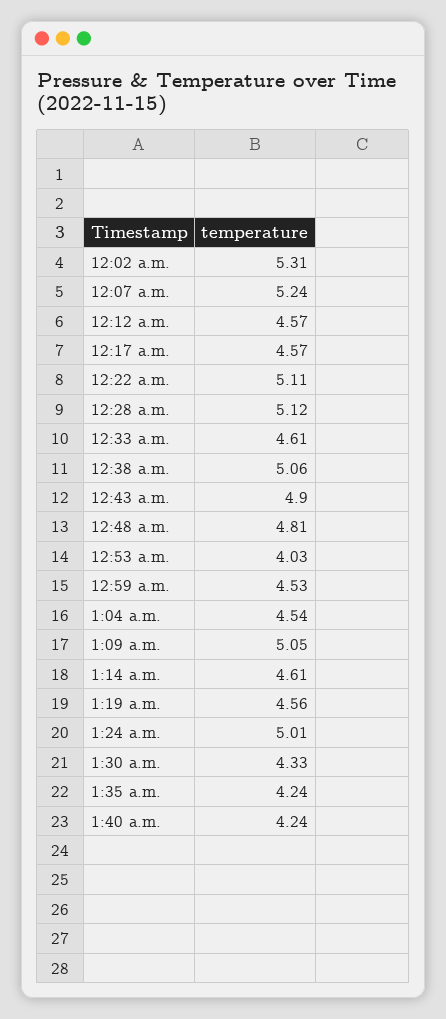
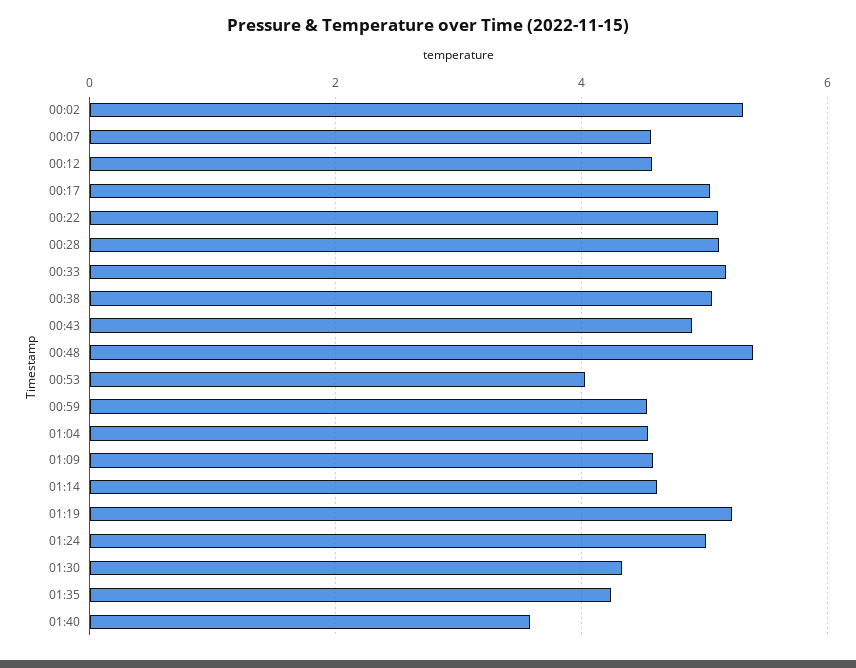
  {
    "12:02 a.m.": 5.31,
-   "12:07 a.m.": 5.24,
+   "12:07 a.m.": 4.6,
    "12:12 a.m.": 4.57,
-   "12:17 a.m.": 4.57,
+   "12:17 a.m.": 5,
    "12:22 a.m.": 5.11,
    "12:28 a.m.": 5.12,
-   "12:33 a.m.": 4.61,
+   "12:33 a.m.": 5.2,
    "12:38 a.m.": 5.06,
    "12:43 a.m.": 4.9,
-   "12:48 a.m.": 4.81,
+   "12:48 a.m.": 5.4,
    "12:53 a.m.": 4.03,
    "12:59 a.m.": 4.53,
    "1:04 a.m.": 4.54,
-   "1:09 a.m.": 5.05,
+   "1:09 a.m.": 4.6,
    "1:14 a.m.": 4.61,
-   "1:19 a.m.": 4.56,
+   "1:19 a.m.": 5.2,
    "1:24 a.m.": 5.01,
    "1:30 a.m.": 4.33,
    "1:35 a.m.": 4.24,
-   "1:40 a.m.": 4.24
+   "1:40 a.m.": 3.6
  }

